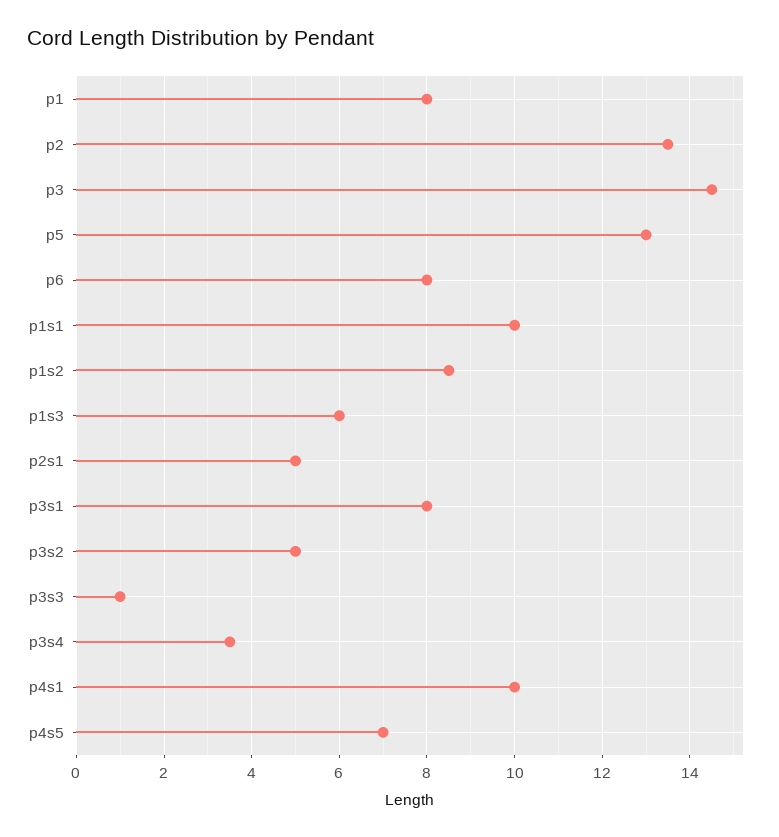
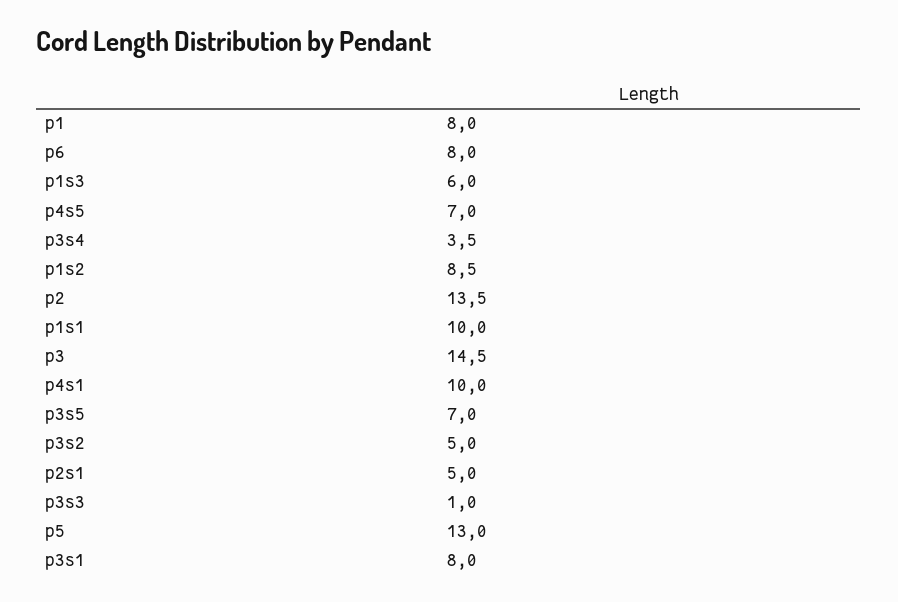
  {
    "p1": 8,
    "p2": 13.5,
    "p3": 14.5,
    "p5": 13,
    "p6": 8,
    "p1s1": 10,
    "p1s2": 8.5,
    "p1s3": 6,
    "p2s1": 5,
    "p3s1": 8,
    "p3s2": 5,
    "p3s3": 1,
    "p3s4": 3.5,
    "p4s1": 10,
-   "p4s5": 7
+   "p4s5": 7,
+   "p3s5": 7
  }

